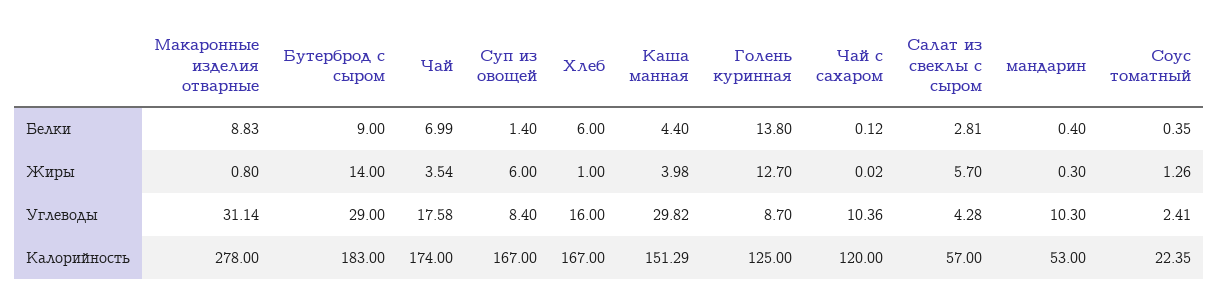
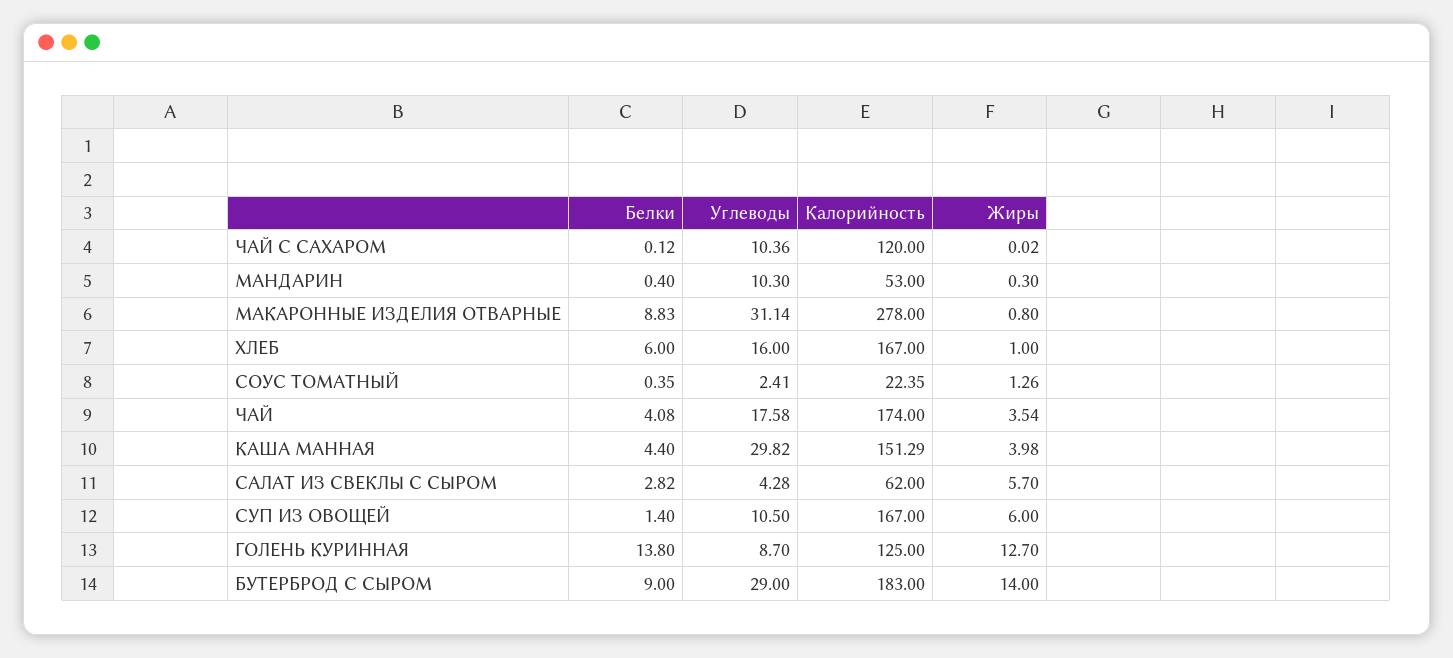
  {
    "Макаронные изделия отварные": {
      "Белки": 8.83,
      "Жиры": 0.8,
      "Углеводы": 31.14,
      "Калорийность": 278
    },
    "Бутерброд с сыром": {
      "Белки": 9,
      "Жиры": 14,
      "Углеводы": 29,
      "Калорийность": 183
    },
    "Чай": {
-     "Белки": 6.99,
+     "Белки": 4.08,
      "Жиры": 3.54,
      "Углеводы": 17.58,
      "Калорийность": 174
    },
    "Суп из овощей": {
      "Белки": 1.4,
      "Жиры": 6,
-     "Углеводы": 8.4,
+     "Углеводы": 10.5,
      "Калорийность": 167
    },
    "Хлеб": {
      "Белки": 6,
      "Жиры": 1,
      "Углеводы": 16,
      "Калорийность": 167
    },
    "Каша манная": {
      "Белки": 4.4,
      "Жиры": 3.98,
      "Углеводы": 29.82,
      "Калорийность": 151.29
    },
    "Голень куринная": {
      "Белки": 13.8,
      "Жиры": 12.7,
      "Углеводы": 8.7,
      "Калорийность": 125
    },
    "Чай с сахаром": {
      "Белки": 0.12,
      "Жиры": 0.02,
      "Углеводы": 10.36,
      "Калорийность": 120
    },
    "Салат из свеклы с сыром": {
-     "Белки": 2.81,
+     "Белки": 2.82,
      "Жиры": 5.7,
      "Углеводы": 4.28,
-     "Калорийность": 57
+     "Калорийность": 62
    },
    "мандарин": {
      "Белки": 0.4,
      "Жиры": 0.3,
      "Углеводы": 10.3,
      "Калорийность": 53
    },
    "Соус томатный": {
      "Белки": 0.35,
      "Жиры": 1.26,
      "Углеводы": 2.41,
      "Калорийность": 22.35
    }
  }

